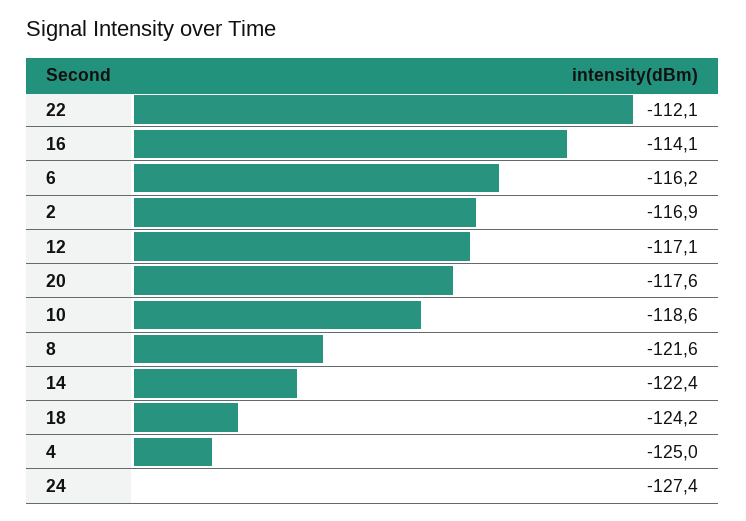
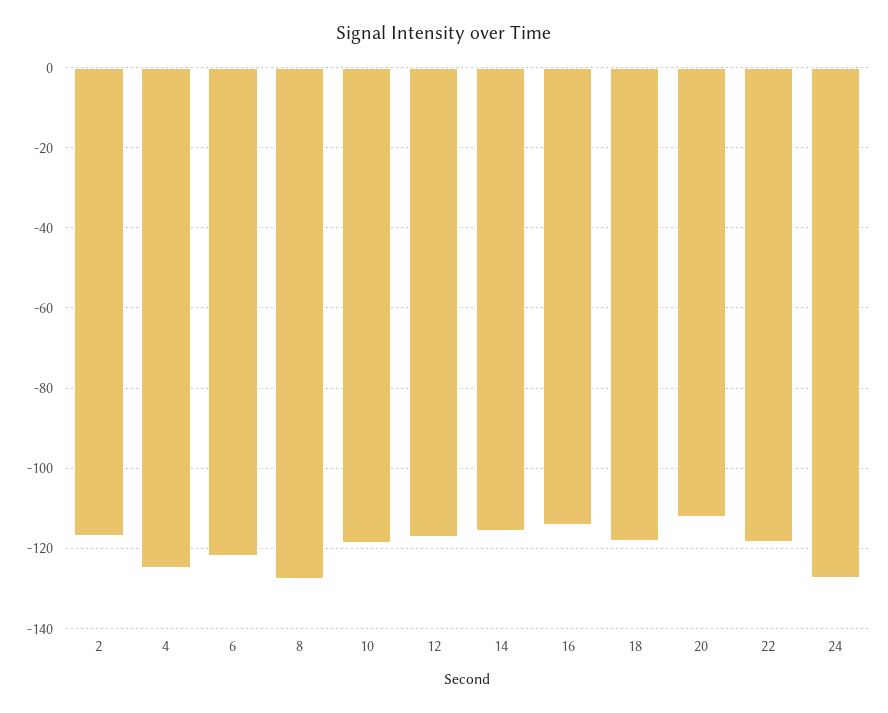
  {
-   "22": -112.1,
+   "22": -118,
    "16": -114.1,
-   "6": -116.2,
+   "6": -122,
    "2": -116.9,
    "12": -117.1,
-   "20": -117.6,
+   "20": -112,
    "10": -118.6,
-   "8": -121.6,
+   "8": -128,
-   "14": -122.4,
+   "14": -116,
-   "18": -124.2,
+   "18": -118,
    "4": -125,
    "24": -127.4
  }

